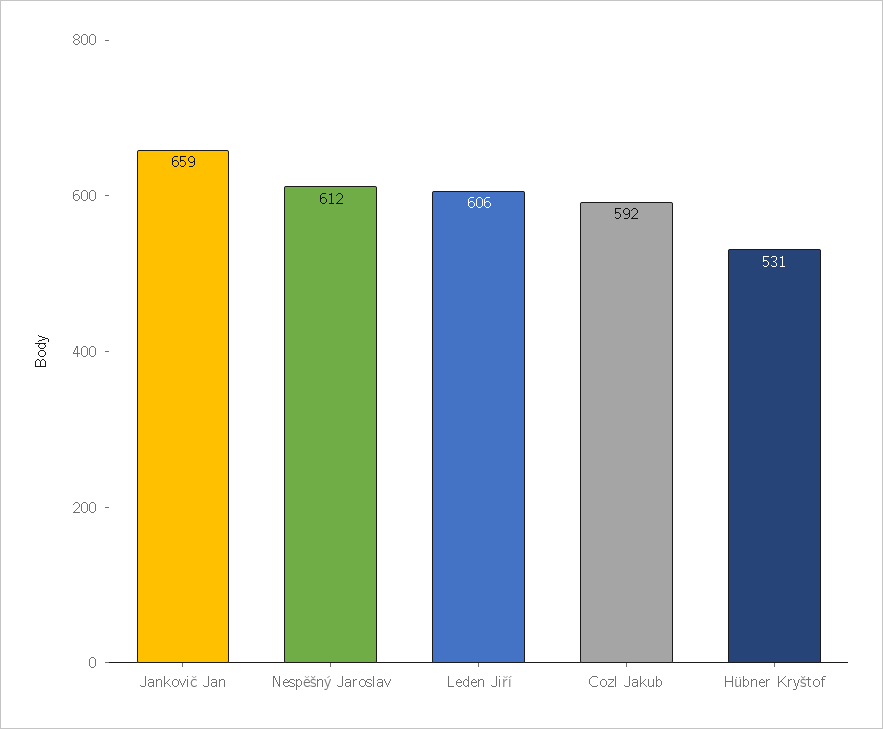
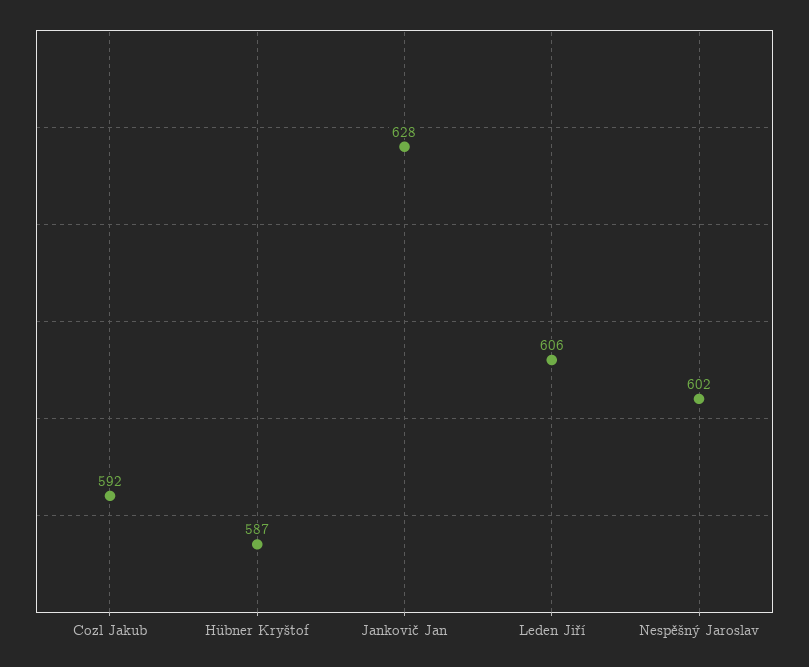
  {
-   "Jankovič Jan": 659,
+   "Jankovič Jan": 628,
-   "Nespěšný Jaroslav": 612,
+   "Nespěšný Jaroslav": 602,
    "Leden Jiří": 606,
    "Cozl Jakub": 592,
-   "Hübner Kryštof": 531
+   "Hübner Kryštof": 587
  }

